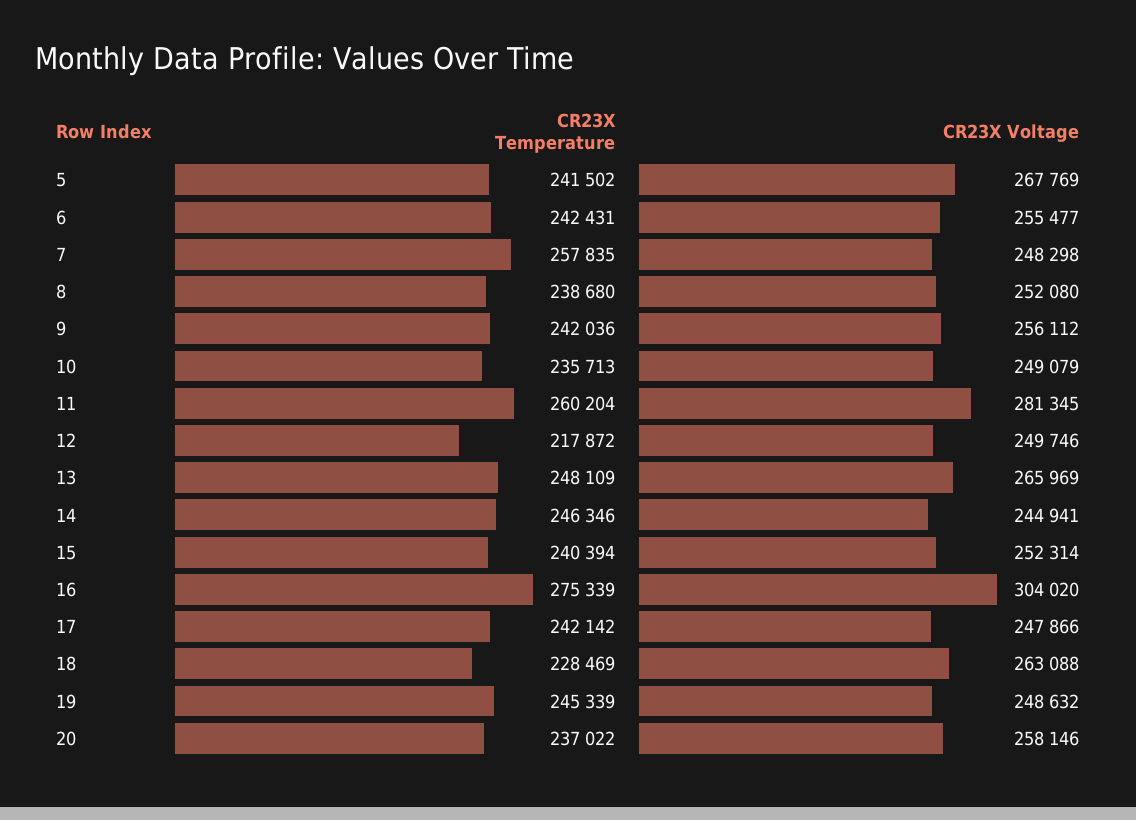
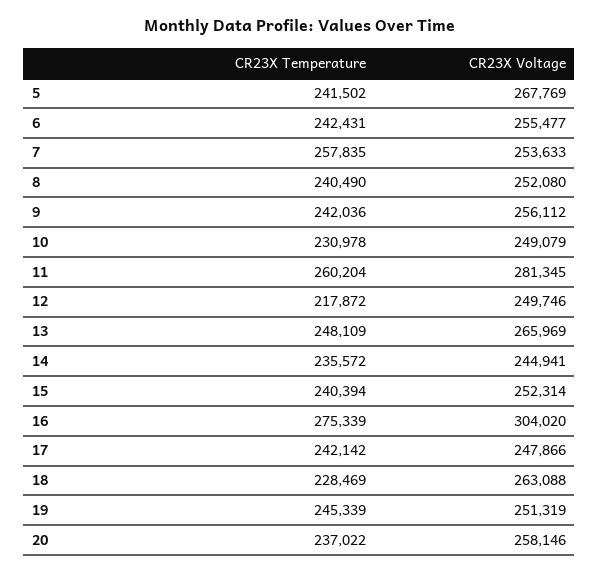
  {
    "CR23X Temperature": {
      "5": 241502,
      "6": 242431,
      "7": 257835,
-     "8": 238680,
+     "8": 240490,
      "9": 242036,
-     "10": 235713,
+     "10": 230978,
      "11": 260204,
      "12": 217872,
      "13": 248109,
-     "14": 246346,
+     "14": 235572,
      "15": 240394,
      "16": 275339,
      "17": 242142,
      "18": 228469,
      "19": 245339,
      "20": 237022
    },
    "CR23X Voltage": {
      "5": 267769,
      "6": 255477,
-     "7": 248298,
+     "7": 253633,
      "8": 252080,
      "9": 256112,
      "10": 249079,
      "11": 281345,
      "12": 249746,
      "13": 265969,
      "14": 244941,
      "15": 252314,
      "16": 304020,
      "17": 247866,
      "18": 263088,
-     "19": 248632,
+     "19": 251319,
      "20": 258146
    }
  }

